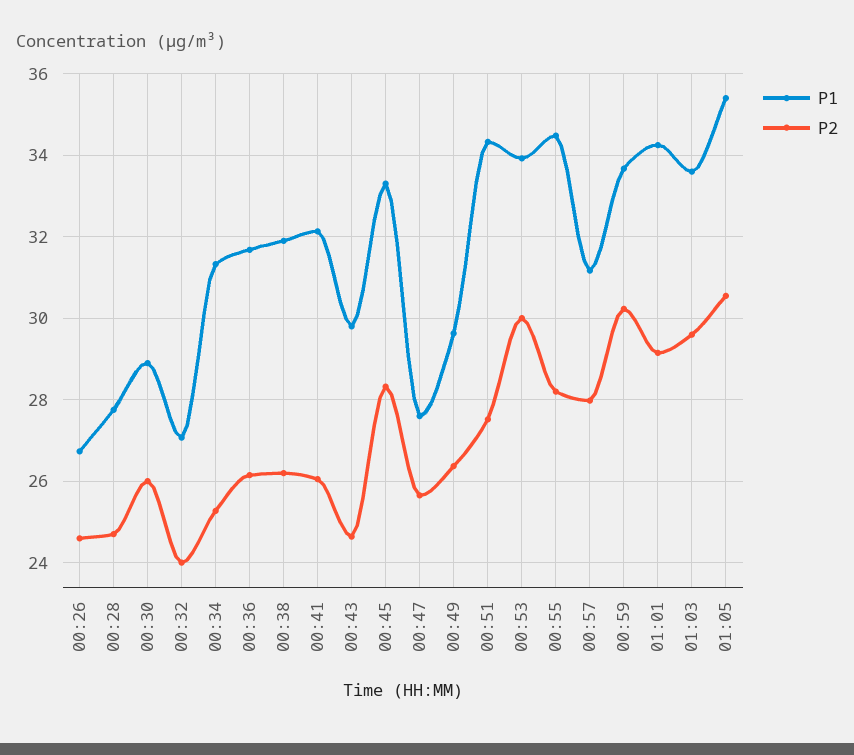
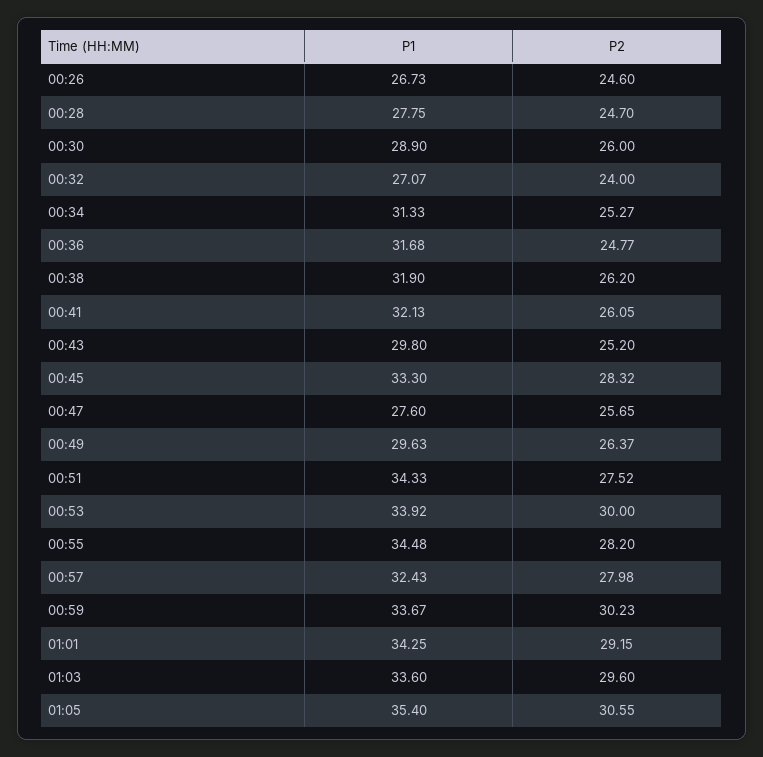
  {
    "P1": {
      "00:26": 26.73,
      "00:28": 27.75,
      "00:30": 28.9,
      "00:32": 27.07,
      "00:34": 31.33,
      "00:36": 31.68,
      "00:38": 31.9,
      "00:41": 32.13,
      "00:43": 29.8,
      "00:45": 33.3,
      "00:47": 27.6,
      "00:49": 29.63,
      "00:51": 34.33,
      "00:53": 33.92,
      "00:55": 34.48,
-     "00:57": 31.2,
+     "00:57": 32.43,
      "00:59": 33.67,
      "01:01": 34.25,
      "01:03": 33.6,
      "01:05": 35.4
    },
    "P2": {
      "00:26": 24.6,
      "00:28": 24.7,
      "00:30": 26,
      "00:32": 24,
      "00:34": 25.27,
-     "00:36": 26.2,
+     "00:36": 24.77,
      "00:38": 26.2,
      "00:41": 26.05,
-     "00:43": 24.6,
+     "00:43": 25.2,
      "00:45": 28.32,
      "00:47": 25.65,
      "00:49": 26.37,
      "00:51": 27.52,
      "00:53": 30,
      "00:55": 28.2,
      "00:57": 27.98,
      "00:59": 30.23,
      "01:01": 29.15,
      "01:03": 29.6,
      "01:05": 30.55
    }
  }

